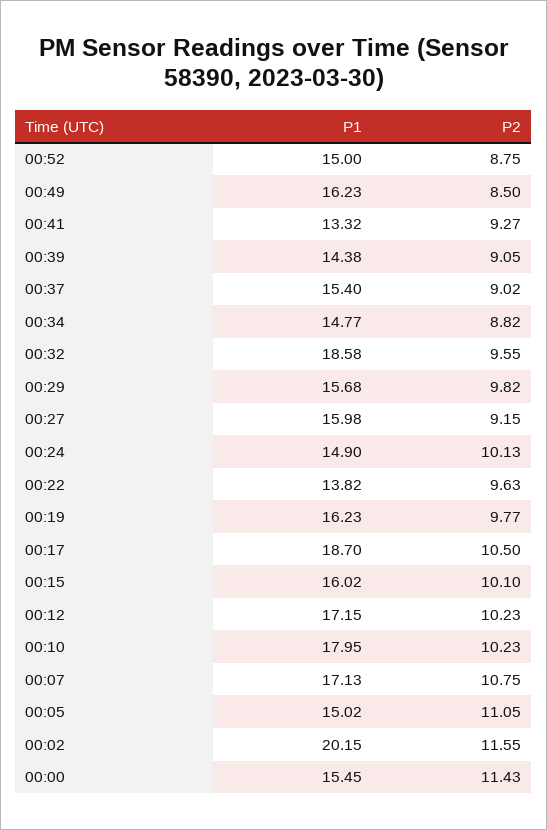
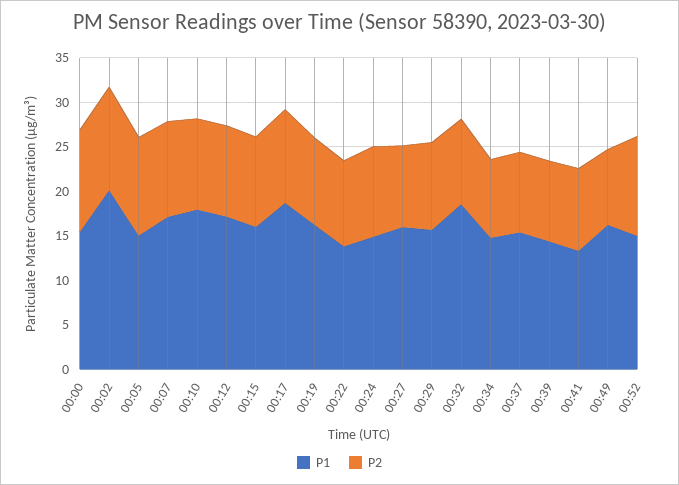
  {
    "P1": {
      "00:52": 15,
      "00:49": 16.23,
      "00:41": 13.32,
      "00:39": 14.38,
      "00:37": 15.4,
      "00:34": 14.77,
      "00:32": 18.58,
      "00:29": 15.68,
      "00:27": 15.98,
      "00:24": 14.9,
      "00:22": 13.82,
      "00:19": 16.23,
      "00:17": 18.7,
      "00:15": 16.02,
      "00:12": 17.15,
      "00:10": 17.95,
      "00:07": 17.13,
      "00:05": 15.02,
      "00:02": 20.15,
      "00:00": 15.45
    },
    "P2": {
-     "00:52": 8.75,
+     "00:52": 11,
      "00:49": 8.5,
      "00:41": 9.27,
      "00:39": 9.05,
      "00:37": 9.02,
      "00:34": 8.82,
      "00:32": 9.55,
      "00:29": 9.82,
      "00:27": 9.15,
      "00:24": 10.13,
      "00:22": 9.63,
      "00:19": 9.77,
      "00:17": 10.5,
      "00:15": 10.1,
      "00:12": 10.23,
      "00:10": 10.23,
      "00:07": 10.75,
      "00:05": 11.05,
      "00:02": 11.55,
      "00:00": 11.43
    }
  }

